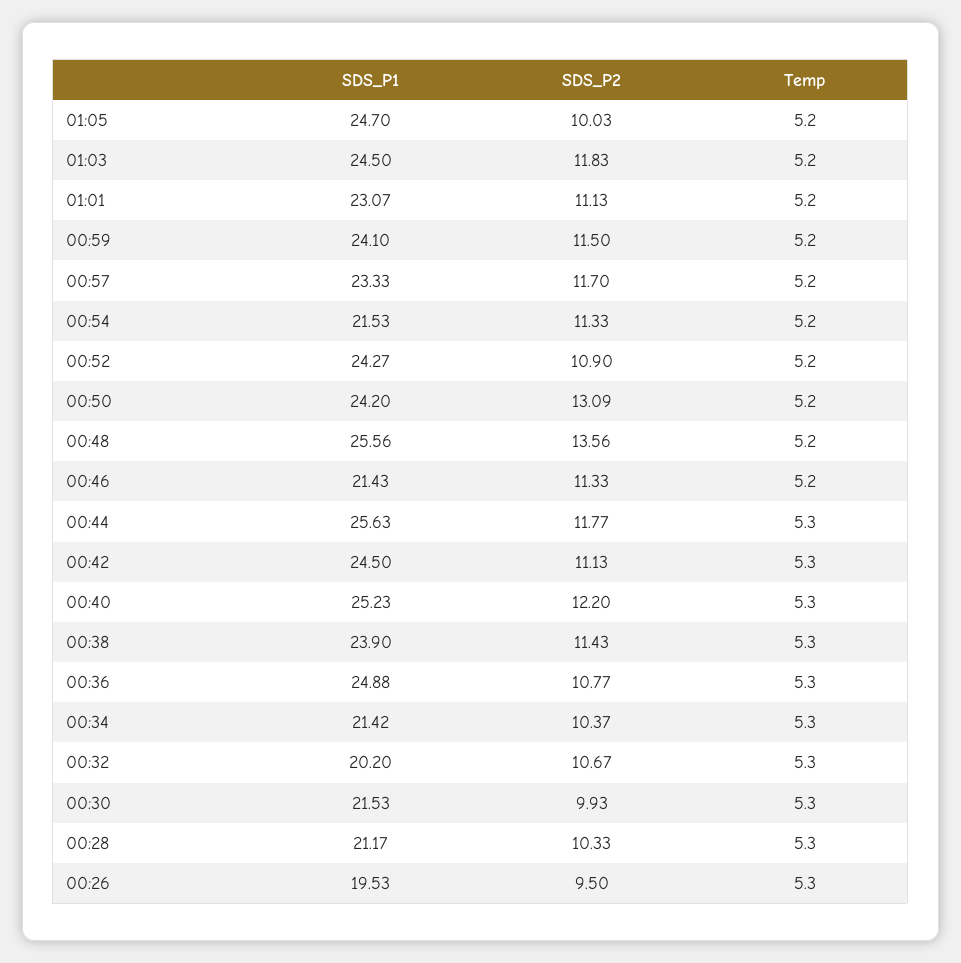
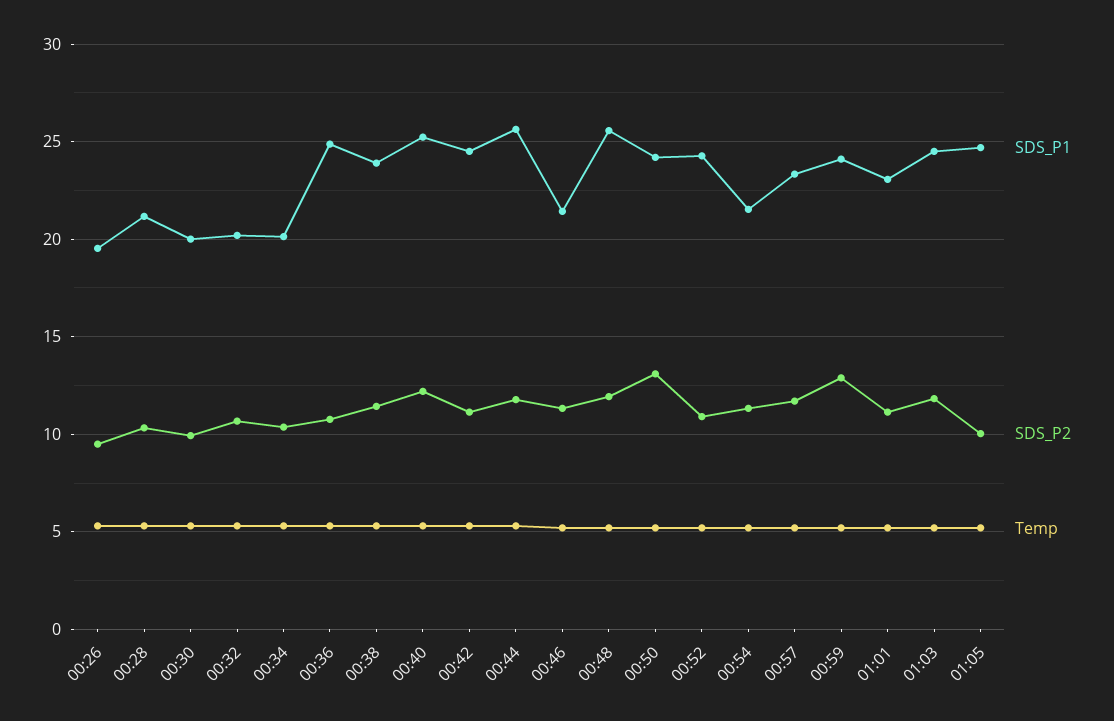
  {
    "SDS_P1": {
      "01:05": 24.7,
      "01:03": 24.5,
      "01:01": 23.07,
      "00:59": 24.1,
      "00:57": 23.33,
      "00:54": 21.53,
      "00:52": 24.27,
      "00:50": 24.2,
      "00:48": 25.56,
      "00:46": 21.43,
      "00:44": 25.63,
      "00:42": 24.5,
      "00:40": 25.23,
      "00:38": 23.9,
      "00:36": 24.88,
-     "00:34": 21.42,
+     "00:34": 20,
      "00:32": 20.2,
-     "00:30": 21.53,
+     "00:30": 20,
      "00:28": 21.17,
      "00:26": 19.53
    },
    "SDS_P2": {
      "01:05": 10.03,
      "01:03": 11.83,
      "01:01": 11.13,
-     "00:59": 11.5,
+     "00:59": 13,
      "00:57": 11.7,
      "00:54": 11.33,
      "00:52": 10.9,
      "00:50": 13.09,
-     "00:48": 13.56,
+     "00:48": 12,
      "00:46": 11.33,
      "00:44": 11.77,
      "00:42": 11.13,
      "00:40": 12.2,
      "00:38": 11.43,
      "00:36": 10.77,
      "00:34": 10.37,
      "00:32": 10.67,
      "00:30": 9.93,
      "00:28": 10.33,
      "00:26": 9.5
    },
    "Temp": {
      "01:05": 5.2,
      "01:03": 5.2,
      "01:01": 5.2,
      "00:59": 5.2,
      "00:57": 5.2,
      "00:54": 5.2,
      "00:52": 5.2,
      "00:50": 5.2,
      "00:48": 5.2,
      "00:46": 5.2,
      "00:44": 5.3,
      "00:42": 5.3,
      "00:40": 5.3,
      "00:38": 5.3,
      "00:36": 5.3,
      "00:34": 5.3,
      "00:32": 5.3,
      "00:30": 5.3,
      "00:28": 5.3,
      "00:26": 5.3
    }
  }

